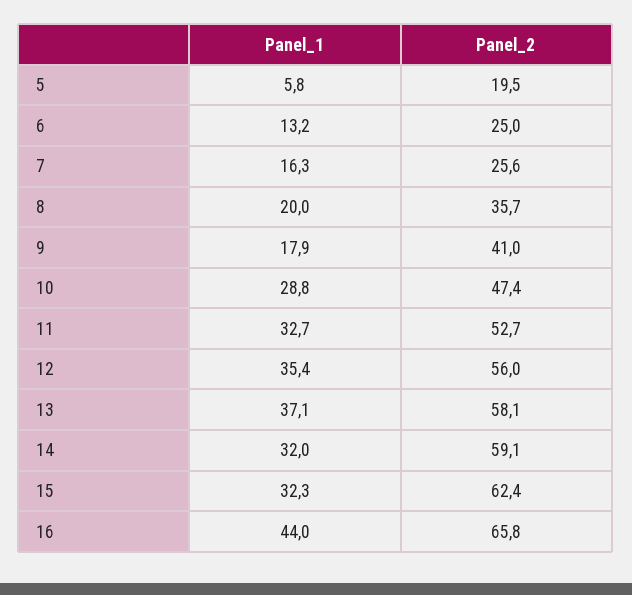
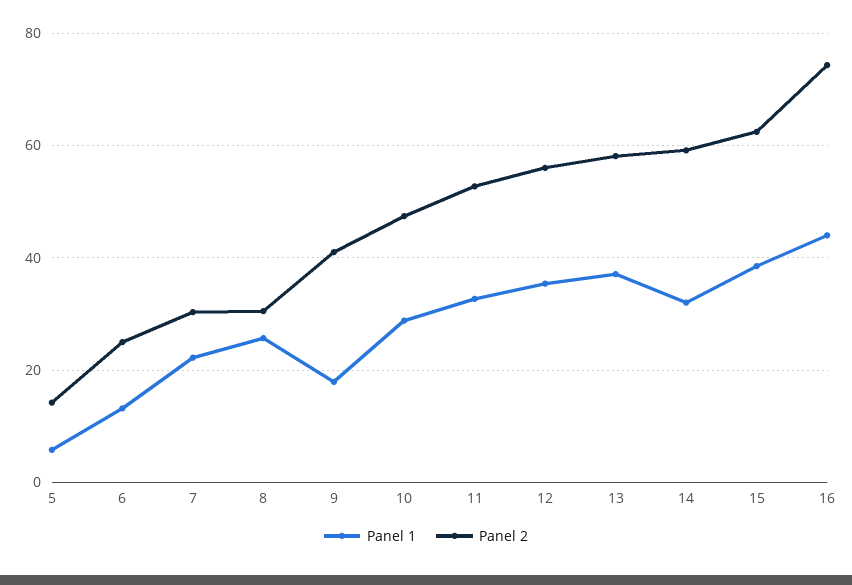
  {
    "Panel_1": {
      "5": 5.8,
      "6": 13.2,
-     "7": 16.3,
+     "7": 22,
-     "8": 20,
+     "8": 26,
      "9": 17.9,
      "10": 28.8,
      "11": 32.7,
      "12": 35.4,
      "13": 37.1,
      "14": 32,
-     "15": 32.3,
+     "15": 38,
      "16": 44
    },
    "Panel_2": {
-     "5": 19.5,
+     "5": 14,
      "6": 25,
-     "7": 25.6,
+     "7": 30,
-     "8": 35.7,
+     "8": 30,
      "9": 41,
      "10": 47.4,
      "11": 52.7,
      "12": 56,
      "13": 58.1,
      "14": 59.1,
      "15": 62.4,
-     "16": 65.8
+     "16": 74
    }
  }

